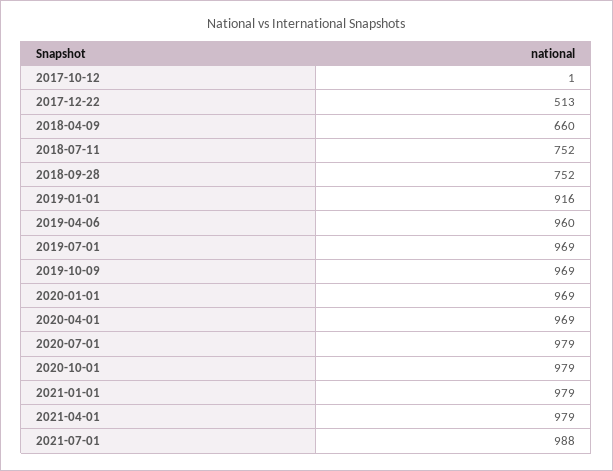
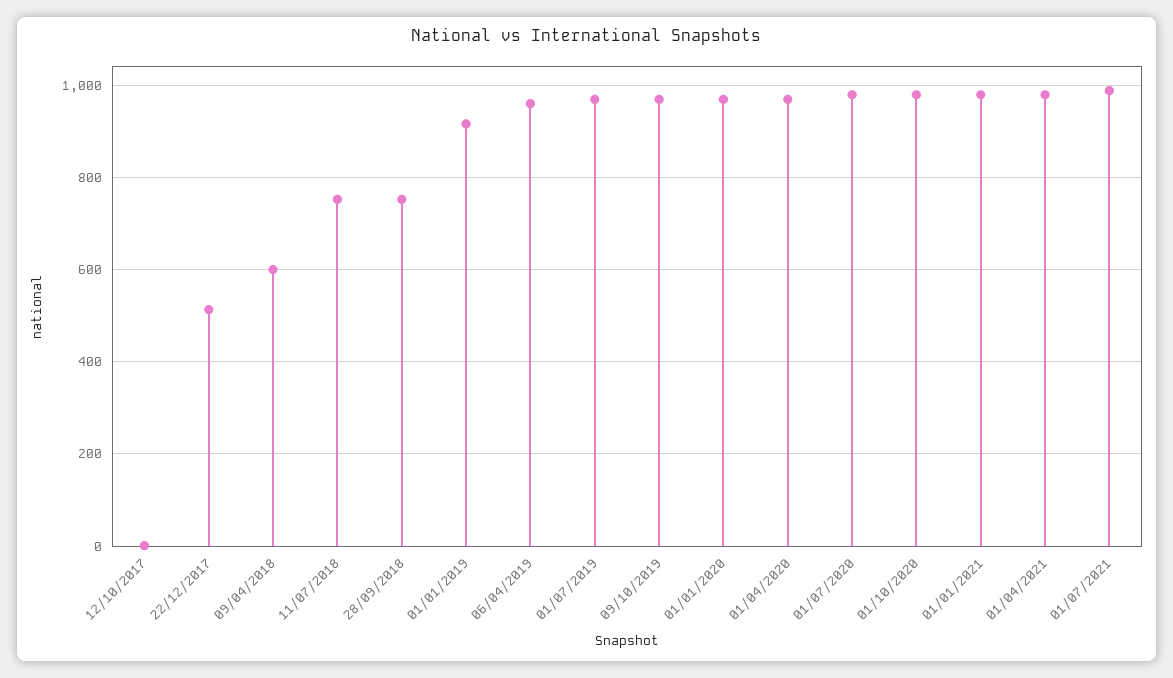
  {
    "2017-10-12": 1,
    "2017-12-22": 513,
-   "2018-04-09": 660,
+   "2018-04-09": 600,
    "2018-07-11": 752,
    "2018-09-28": 752,
    "2019-01-01": 916,
    "2019-04-06": 960,
    "2019-07-01": 969,
    "2019-10-09": 969,
    "2020-01-01": 969,
    "2020-04-01": 969,
    "2020-07-01": 979,
    "2020-10-01": 979,
    "2021-01-01": 979,
    "2021-04-01": 979,
    "2021-07-01": 988
  }

